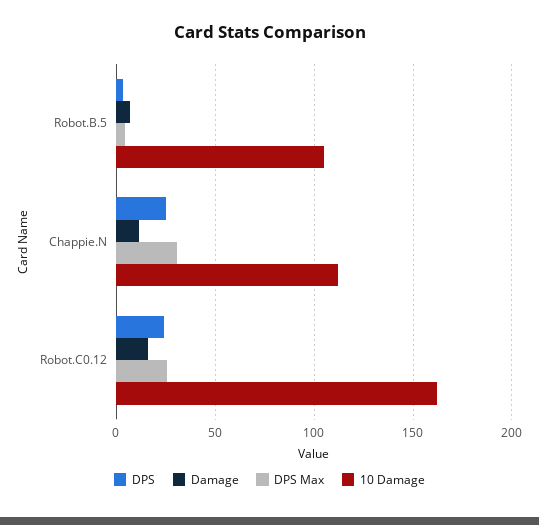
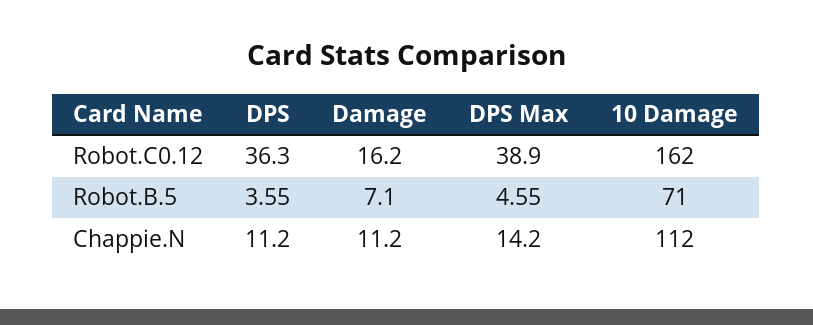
  {
    "DPS": {
      "Robot.B.5": 3.55,
-     "Chappie.N": 25,
+     "Chappie.N": 11.2,
-     "Robot.C0.12": 25
+     "Robot.C0.12": 36.3
    },
    "Damage": {
      "Robot.B.5": 7.1,
      "Chappie.N": 11.2,
      "Robot.C0.12": 16.2
    },
    "DPS Max": {
      "Robot.B.5": 4.55,
-     "Chappie.N": 30,
+     "Chappie.N": 14.2,
-     "Robot.C0.12": 25
+     "Robot.C0.12": 38.9
    },
    "10 Damage": {
-     "Robot.B.5": 105,
+     "Robot.B.5": 71,
      "Chappie.N": 112,
      "Robot.C0.12": 162
    }
  }

